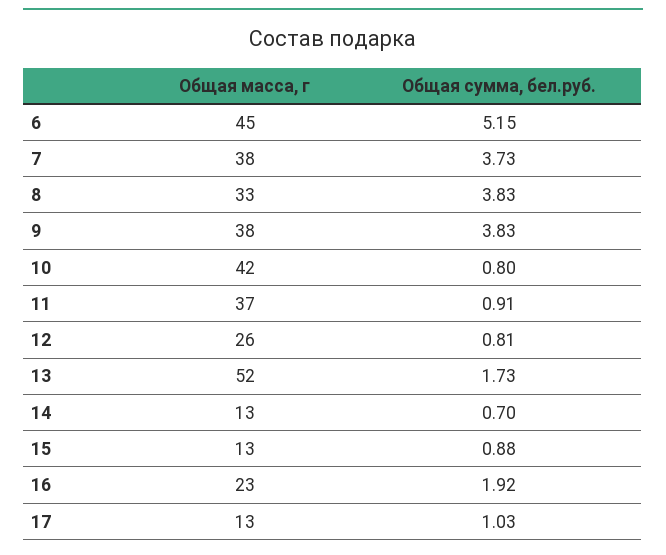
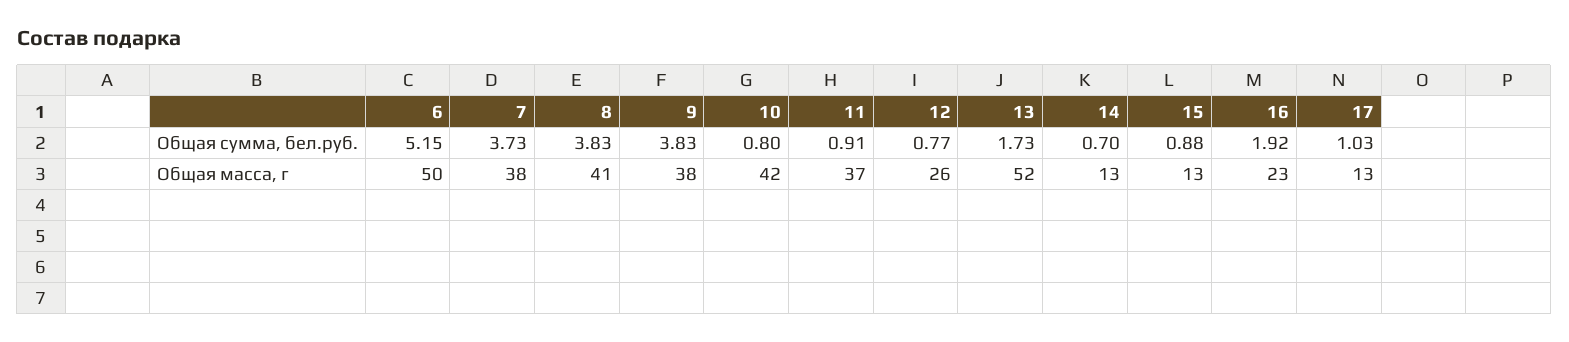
  {
    "Общая масса, г": {
-     "6": 45,
+     "6": 50,
      "7": 38,
-     "8": 33,
+     "8": 41,
      "9": 38,
      "10": 42,
      "11": 37,
      "12": 26,
      "13": 52,
      "14": 13,
      "15": 13,
      "16": 23,
      "17": 13
    },
    "Общая сумма, бел.руб.": {
      "6": 5.15,
      "7": 3.73,
      "8": 3.83,
      "9": 3.83,
      "10": 0.8,
      "11": 0.91,
-     "12": 0.81,
+     "12": 0.77,
      "13": 1.73,
      "14": 0.7,
      "15": 0.88,
      "16": 1.92,
      "17": 1.03
    }
  }

